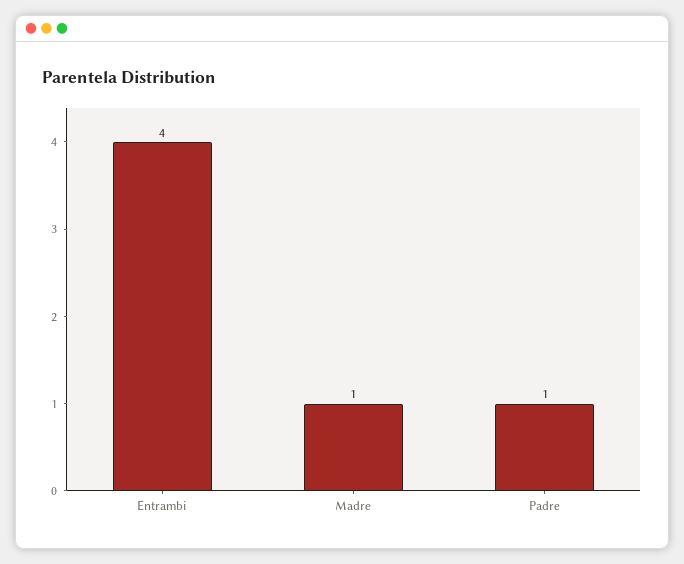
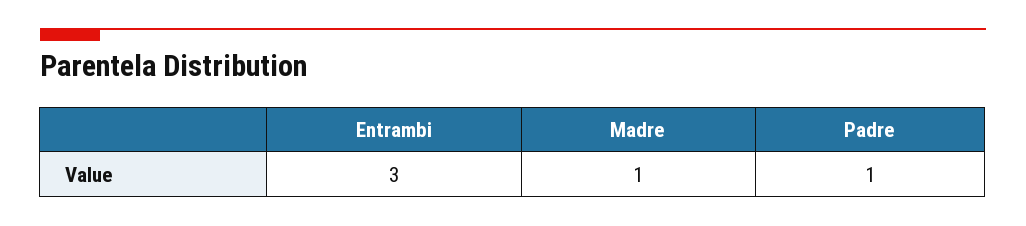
  {
-   "Entrambi": 4,
+   "Entrambi": 3,
    "Madre": 1,
    "Padre": 1
  }

